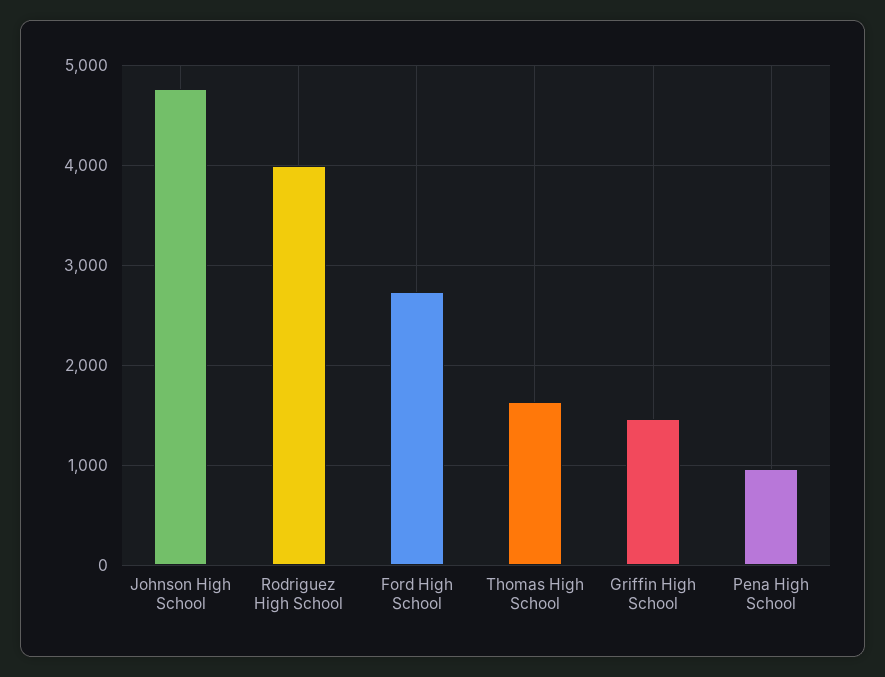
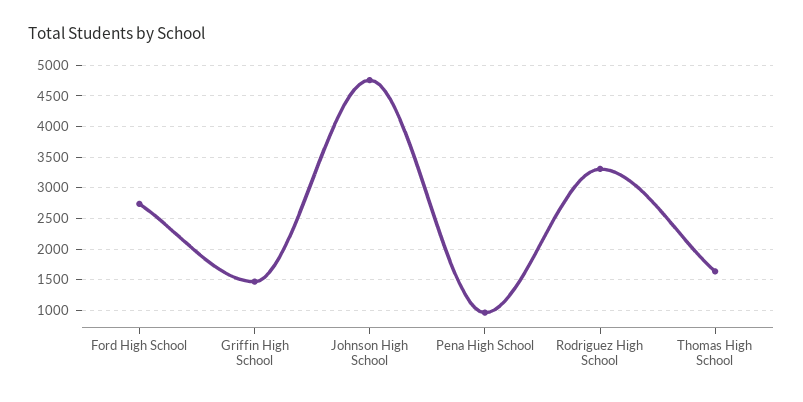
  {
    "Johnson High School": 4800,
-   "Rodriguez High School": 4000,
+   "Rodriguez High School": 3300,
    "Ford High School": 2700,
    "Thomas High School": 1600,
    "Griffin High School": 1500,
    "Pena High School": 1000
  }

